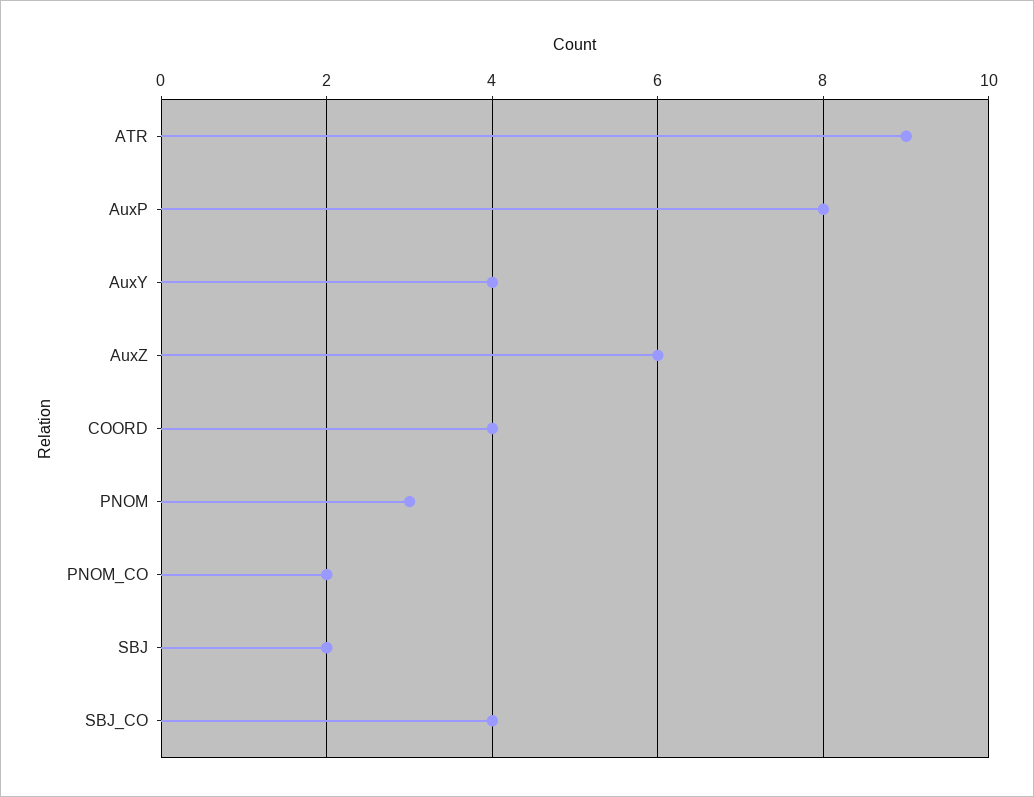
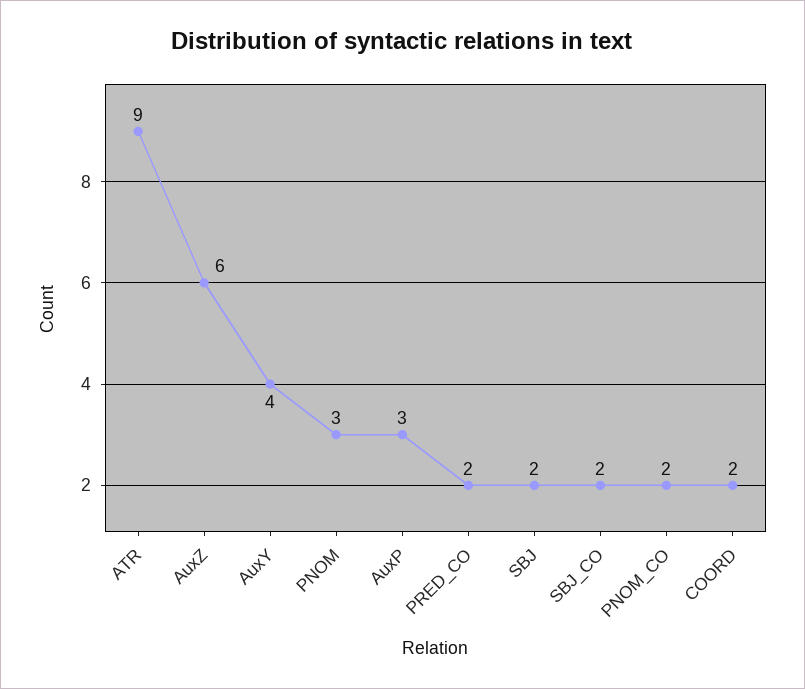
  {
    "ATR": 9,
-   "AuxP": 8,
+   "AuxP": 3,
    "AuxY": 4,
    "AuxZ": 6,
-   "COORD": 4,
+   "COORD": 2,
    "PNOM": 3,
    "PNOM_CO": 2,
    "SBJ": 2,
-   "SBJ_CO": 4
+   "SBJ_CO": 2,
+   "PRED_CO": 2
  }

